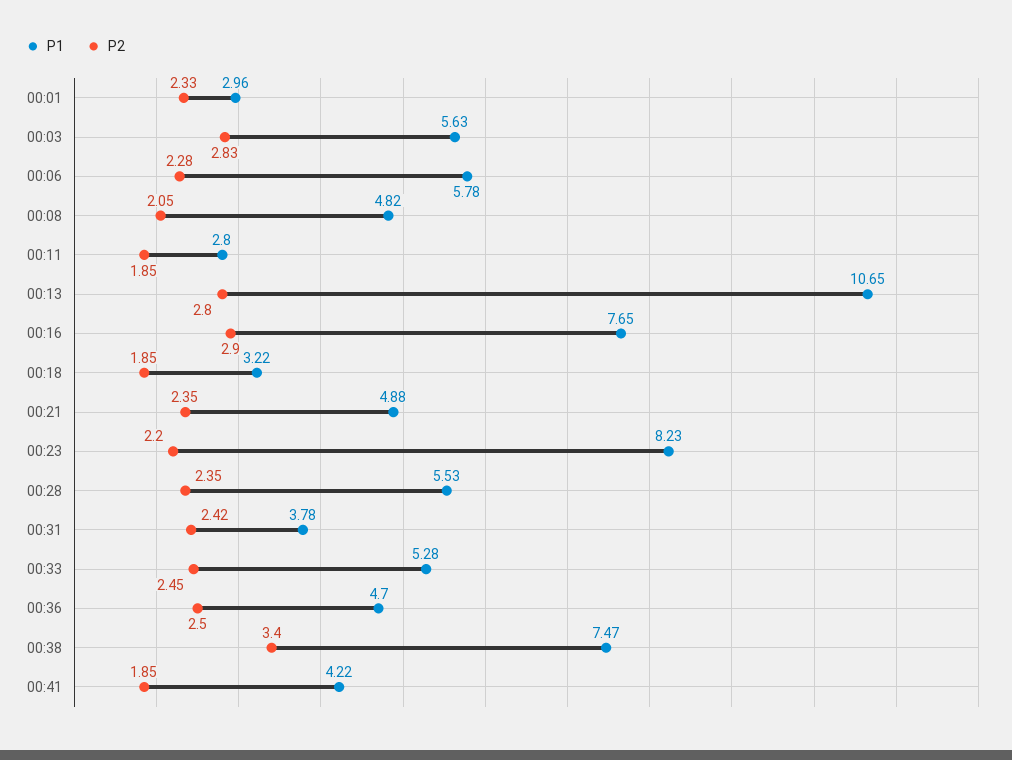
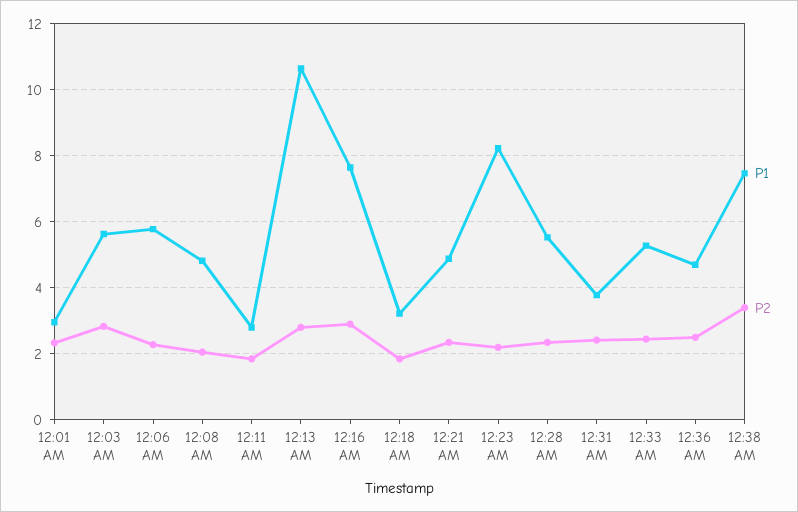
  {
    "P1": {
      "00:01": 2.96,
      "00:03": 5.63,
      "00:06": 5.78,
      "00:08": 4.82,
      "00:11": 2.8,
      "00:13": 10.65,
      "00:16": 7.65,
      "00:18": 3.22,
      "00:21": 4.88,
      "00:23": 8.23,
      "00:28": 5.53,
      "00:31": 3.78,
      "00:33": 5.28,
      "00:36": 4.7,
-     "00:38": 7.47,
+     "00:38": 7.47
-     "00:41": 4.22
    },
    "P2": {
      "00:01": 2.33,
      "00:03": 2.83,
      "00:06": 2.28,
      "00:08": 2.05,
      "00:11": 1.85,
      "00:13": 2.8,
      "00:16": 2.9,
      "00:18": 1.85,
      "00:21": 2.35,
      "00:23": 2.2,
      "00:28": 2.35,
      "00:31": 2.42,
      "00:33": 2.45,
      "00:36": 2.5,
-     "00:38": 3.4,
+     "00:38": 3.4
-     "00:41": 1.85
    }
  }

